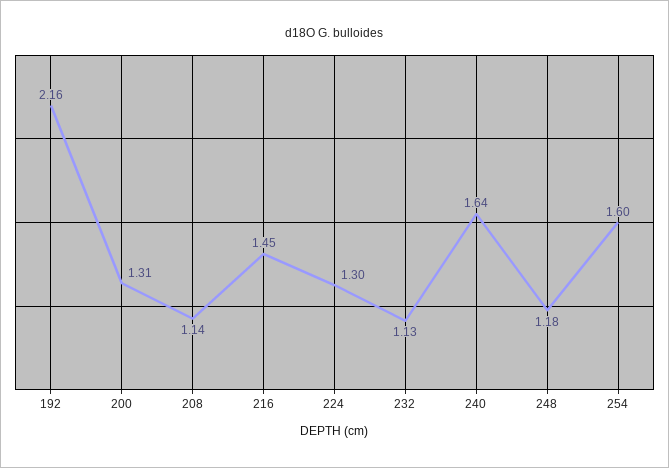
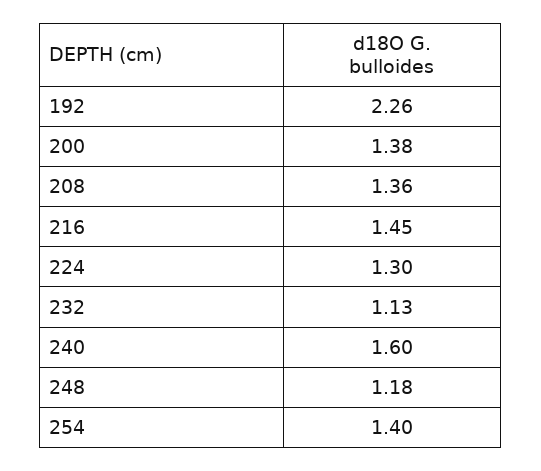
  {
-   "192": 2.16,
+   "192": 2.26,
-   "200": 1.31,
+   "200": 1.38,
-   "208": 1.14,
+   "208": 1.36,
    "216": 1.45,
    "224": 1.3,
    "232": 1.13,
-   "240": 1.64,
+   "240": 1.6,
    "248": 1.18,
-   "254": 1.6
+   "254": 1.4
  }

